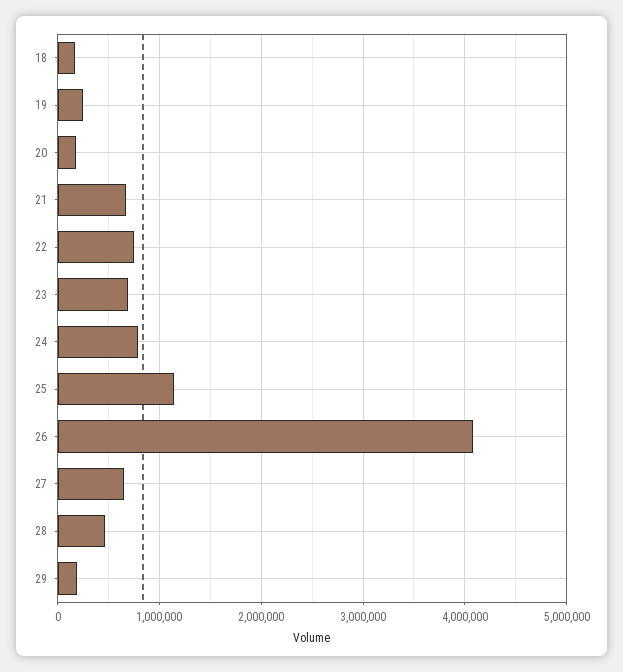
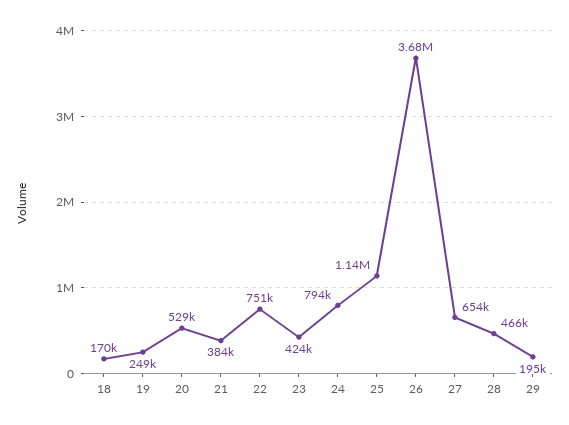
  {
    "18": 170000,
    "19": 249000,
-   "20": 200000,
+   "20": 529000,
-   "21": 700000,
+   "21": 384000,
    "22": 751000,
-   "23": 700000,
+   "23": 424000,
    "24": 794000,
    "25": 1140000,
-   "26": 4100000,
+   "26": 3680000,
    "27": 654000,
    "28": 466000,
    "29": 195000
  }

